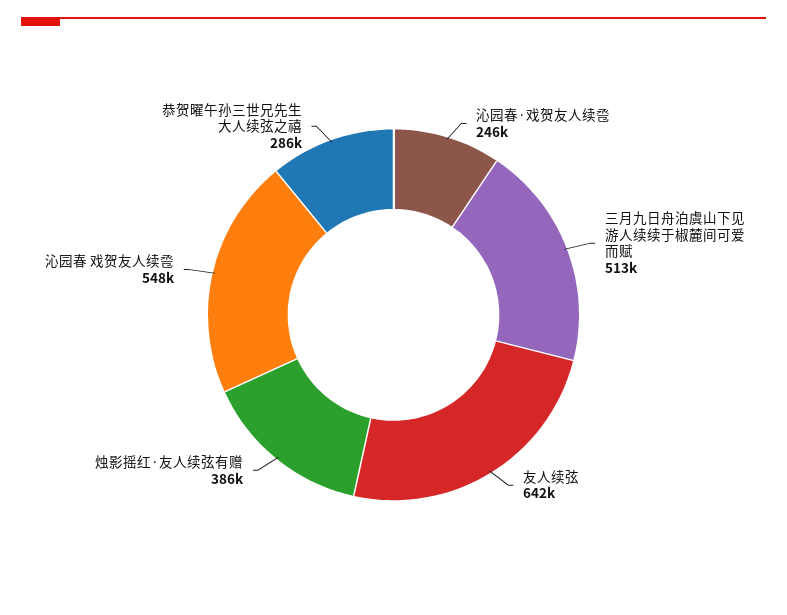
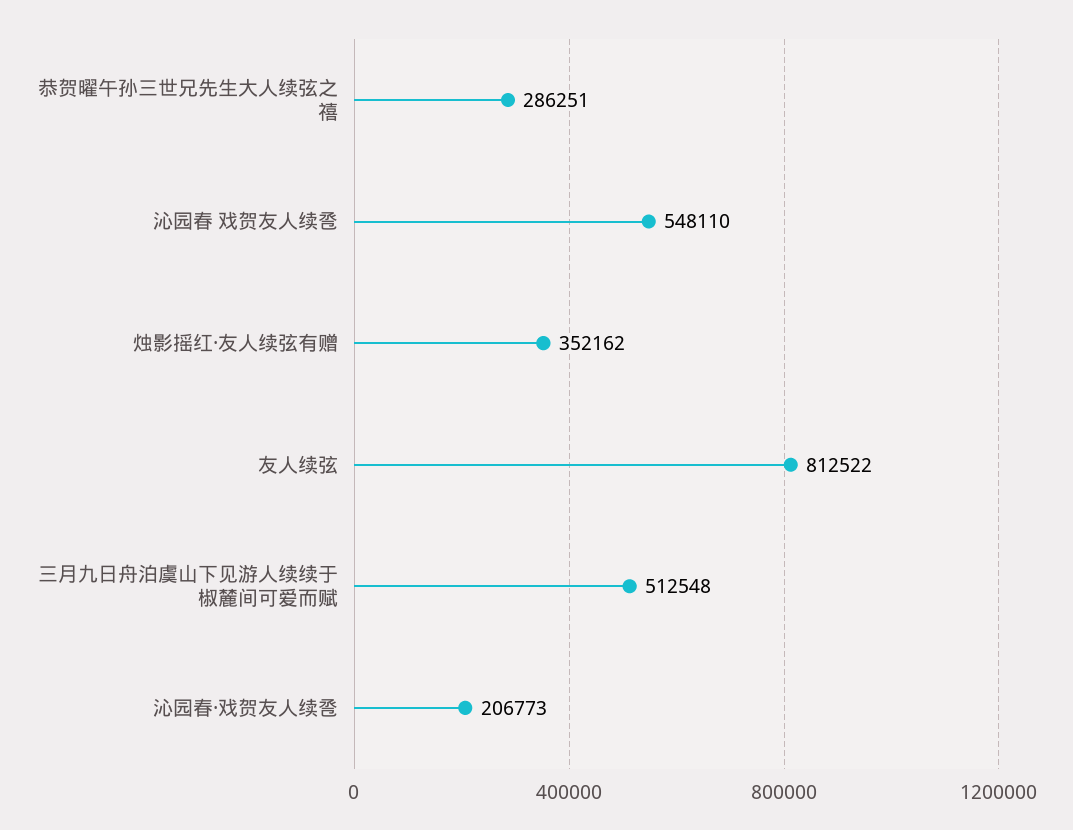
  {
-   "沁园春·戏贺友人续卺": 246000,
+   "沁园春·戏贺友人续卺": 206773,
    "三月九日舟泊虞山下见游人续续于椒麓间可爱而赋": 512548,
-   "友人续弦": 642000,
+   "友人续弦": 812522,
-   "烛影摇红·友人续弦有赠": 386000,
+   "烛影摇红·友人续弦有赠": 352162,
    "沁园春 戏贺友人续卺": 548110,
    "恭贺曜午孙三世兄先生大人续弦之禧": 286251
  }

